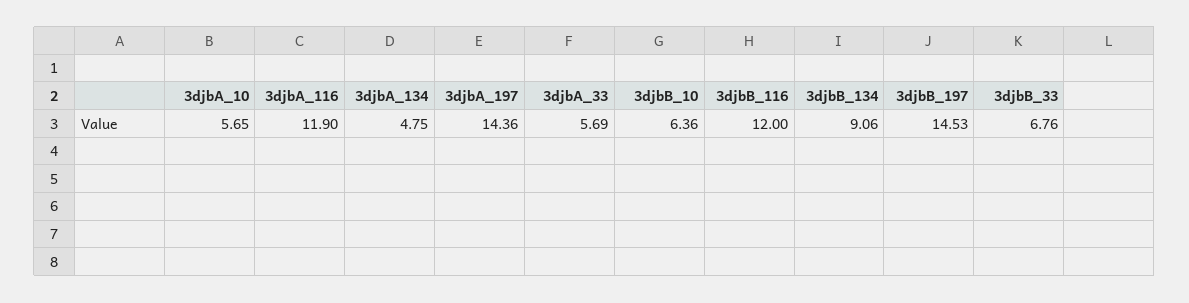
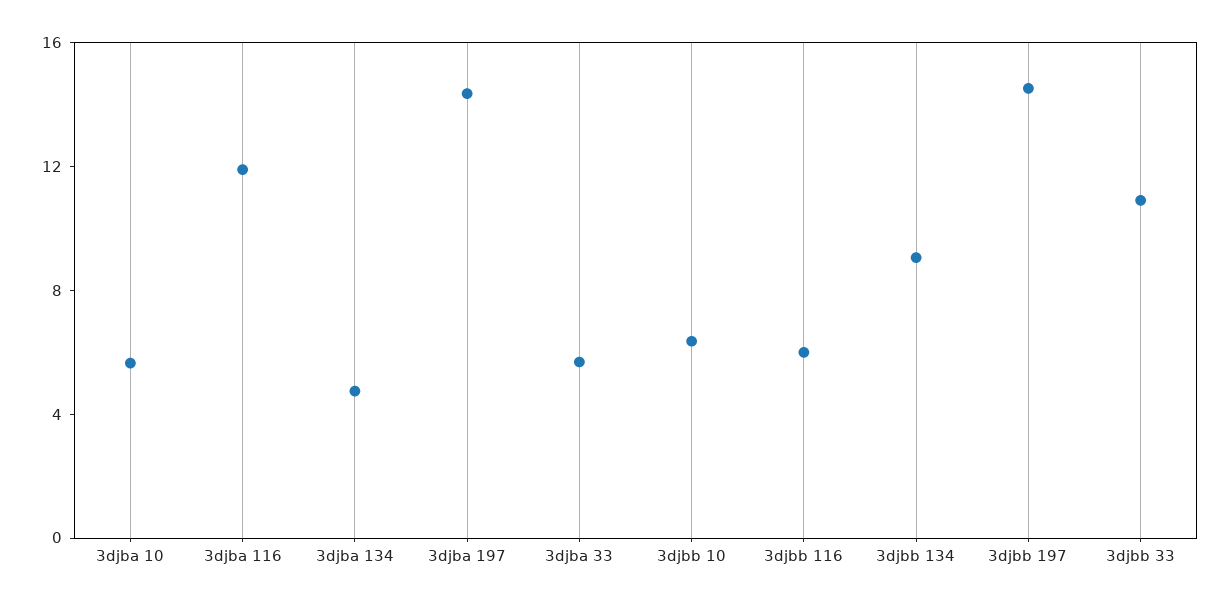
  {
    "3djbA_10": 5.65,
    "3djbA_116": 11.9,
    "3djbA_134": 4.75,
    "3djbA_197": 14.36,
    "3djbA_33": 5.69,
    "3djbB_10": 6.36,
-   "3djbB_116": 12,
+   "3djbB_116": 6,
    "3djbB_134": 9.06,
    "3djbB_197": 14.53,
-   "3djbB_33": 6.76
+   "3djbB_33": 11
  }

